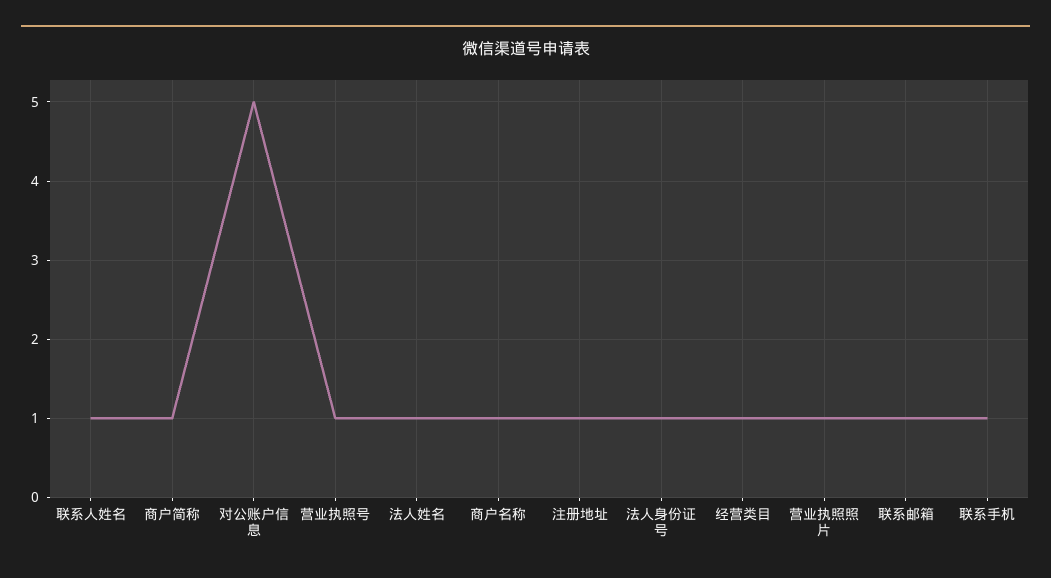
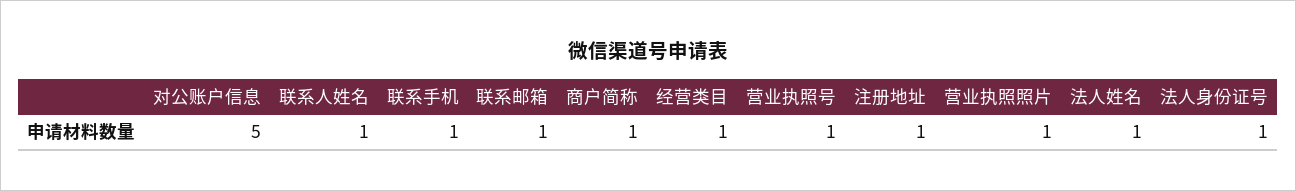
  {
    "联系人姓名": 1,
    "商户简称": 1,
    "对公账户信息": 5,
    "营业执照号": 1,
    "法人姓名": 1,
-   "商户名称": 1,
    "注册地址": 1,
    "法人身份证号": 1,
    "经营类目": 1,
    "营业执照照片": 1,
    "联系邮箱": 1,
    "联系手机": 1
  }

